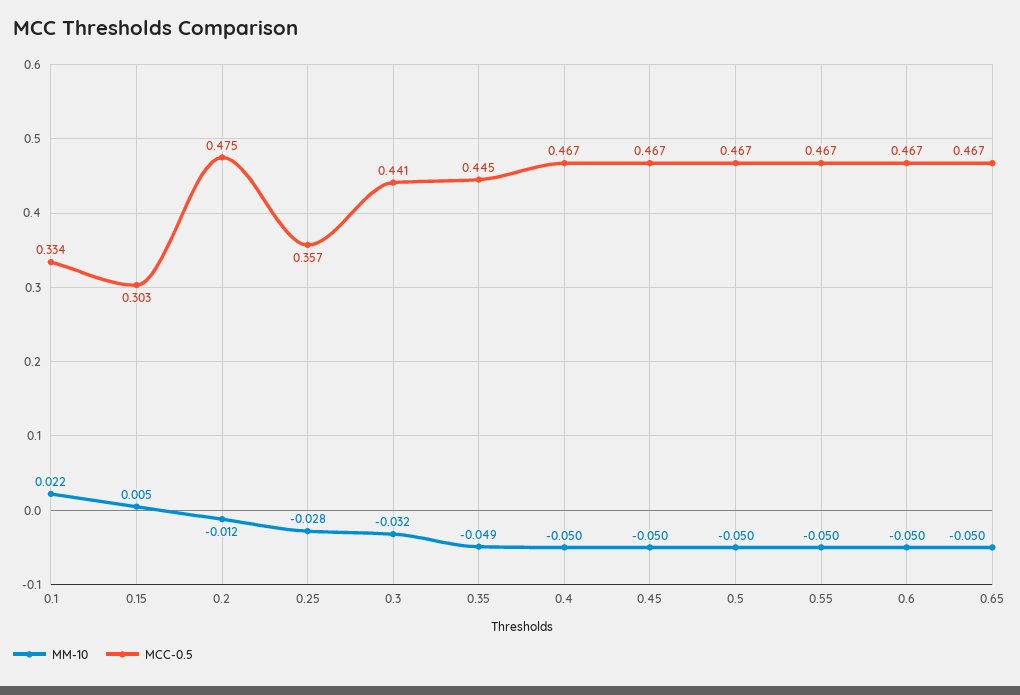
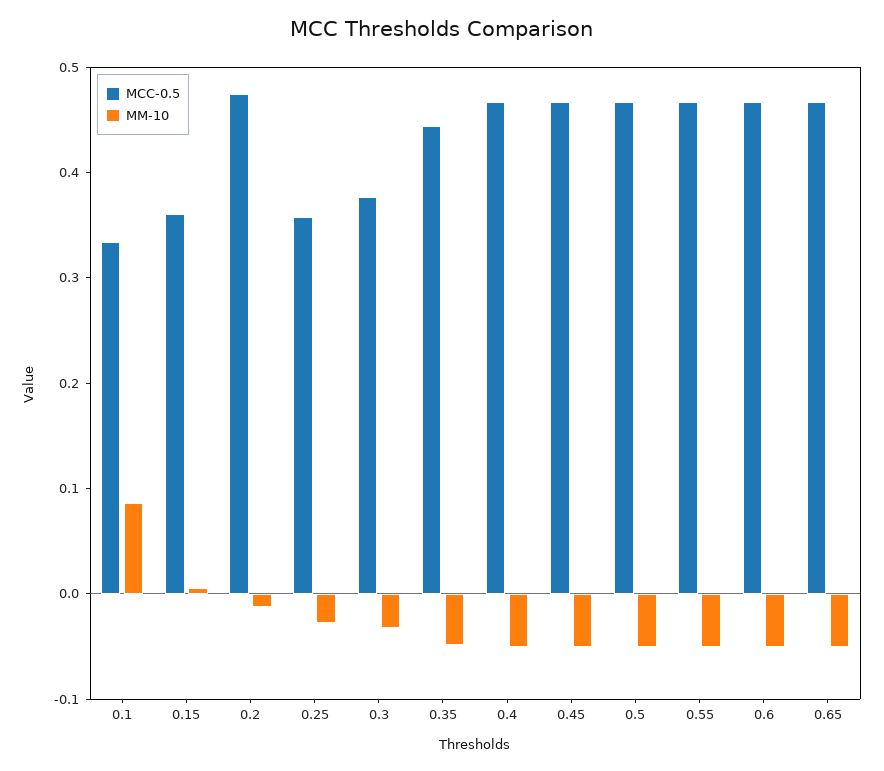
  {
    "MM-10": {
-     "0.1": 0.022,
+     "0.1": 0.08,
      "0.15": 0.005,
      "0.2": -0.012,
      "0.25": -0.028,
      "0.3": -0.032,
      "0.35": -0.049,
      "0.4": -0.05,
      "0.45": -0.05,
      "0.5": -0.05,
      "0.55": -0.05,
      "0.6": -0.05,
      "0.65": -0.05
    },
    "MCC-0.5": {
      "0.1": 0.334,
-     "0.15": 0.303,
+     "0.15": 0.36,
      "0.2": 0.475,
      "0.25": 0.357,
-     "0.3": 0.441,
+     "0.3": 0.38,
      "0.35": 0.445,
      "0.4": 0.467,
      "0.45": 0.467,
      "0.5": 0.467,
      "0.55": 0.467,
      "0.6": 0.467,
      "0.65": 0.467
    }
  }

